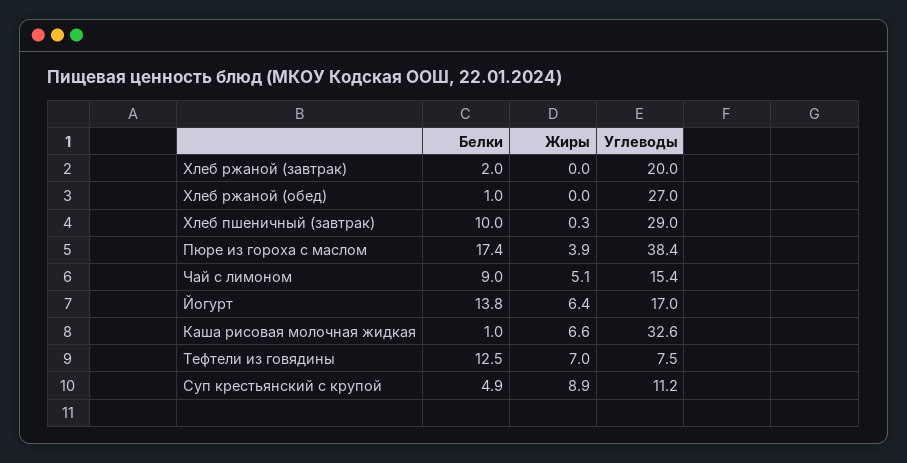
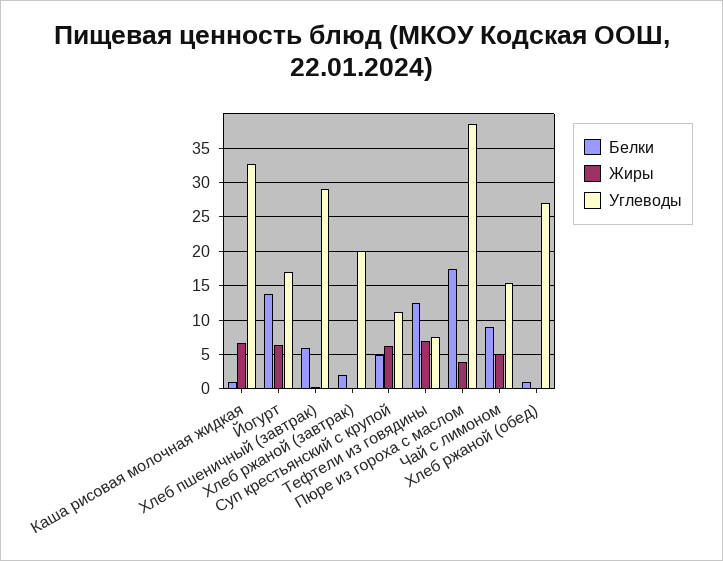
  {
    "Белки": {
      "Хлеб ржаной (завтрак)": 2,
      "Хлеб ржаной (обед)": 1,
-     "Хлеб пшеничный (завтрак)": 10,
+     "Хлеб пшеничный (завтрак)": 6,
      "Пюре из гороха с маслом": 17.4,
      "Чай с лимоном": 9,
      "Йогурт": 13.8,
      "Каша рисовая молочная жидкая": 1,
      "Тефтели из говядины": 12.5,
      "Суп крестьянский с крупой": 4.9
    },
    "Жиры": {
      "Хлеб ржаной (завтрак)": 0,
      "Хлеб ржаной (обед)": 0,
      "Хлеб пшеничный (завтрак)": 0.3,
      "Пюре из гороха с маслом": 3.9,
      "Чай с лимоном": 5.1,
      "Йогурт": 6.4,
      "Каша рисовая молочная жидкая": 6.6,
      "Тефтели из говядины": 7,
-     "Суп крестьянский с крупой": 8.9
+     "Суп крестьянский с крупой": 6
    },
    "Углеводы": {
      "Хлеб ржаной (завтрак)": 20,
      "Хлеб ржаной (обед)": 27,
      "Хлеб пшеничный (завтрак)": 29,
      "Пюре из гороха с маслом": 38.4,
      "Чай с лимоном": 15.4,
      "Йогурт": 17,
      "Каша рисовая молочная жидкая": 32.6,
      "Тефтели из говядины": 7.5,
      "Суп крестьянский с крупой": 11.2
    }
  }

